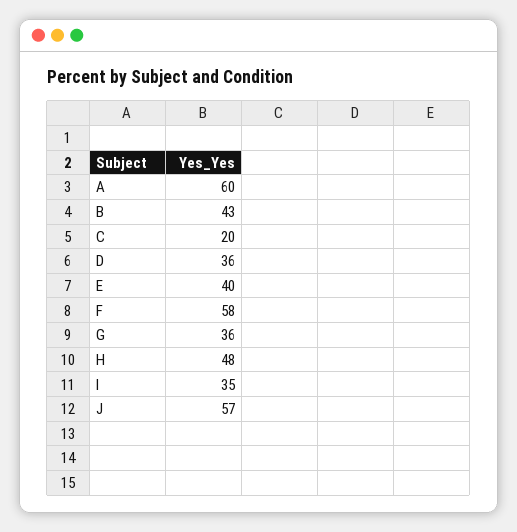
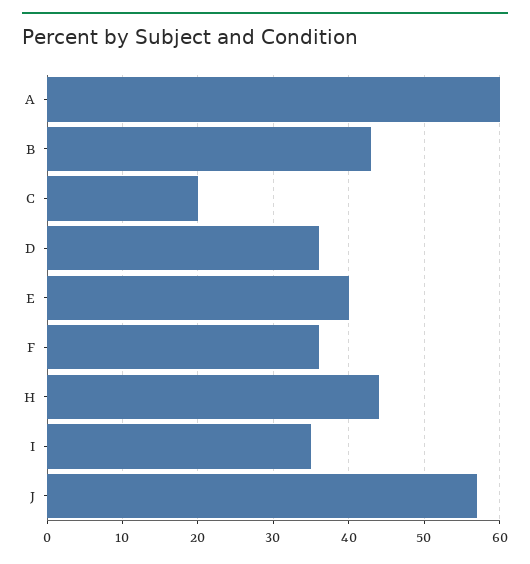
  {
    "A": 60,
    "B": 43,
    "C": 20,
    "D": 36,
    "E": 40,
-   "F": 58,
+   "F": 36,
-   "G": 36,
-   "H": 48,
+   "H": 44,
    "I": 35,
    "J": 57
  }

